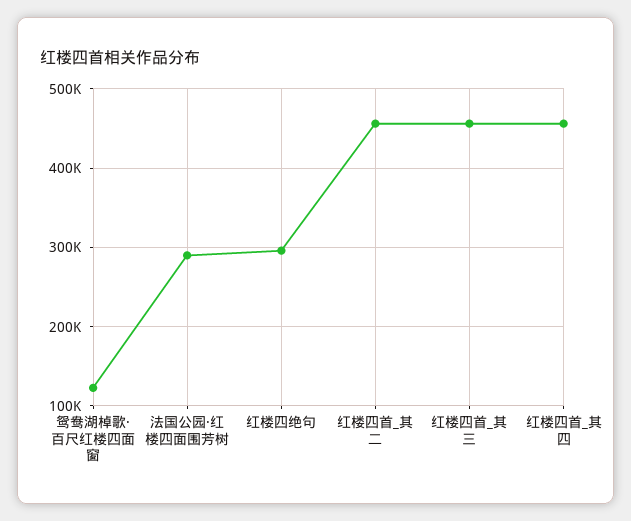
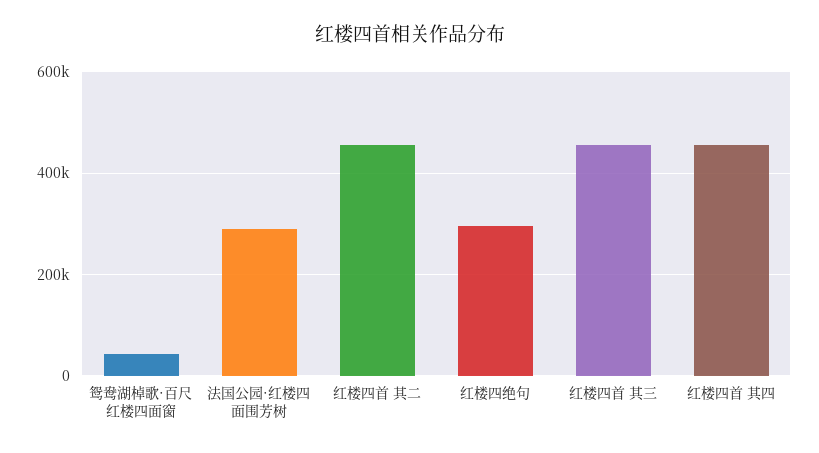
  {
-   "鸳鸯湖棹歌·百尺红楼四面窗": 120000,
+   "鸳鸯湖棹歌·百尺红楼四面窗": 40000,
    "法国公园·红楼四面围芳树": 290000,
    "红楼四绝句": 300000,
    "红楼四首_其二": 460000,
    "红楼四首_其三": 460000,
    "红楼四首_其四": 460000
  }

